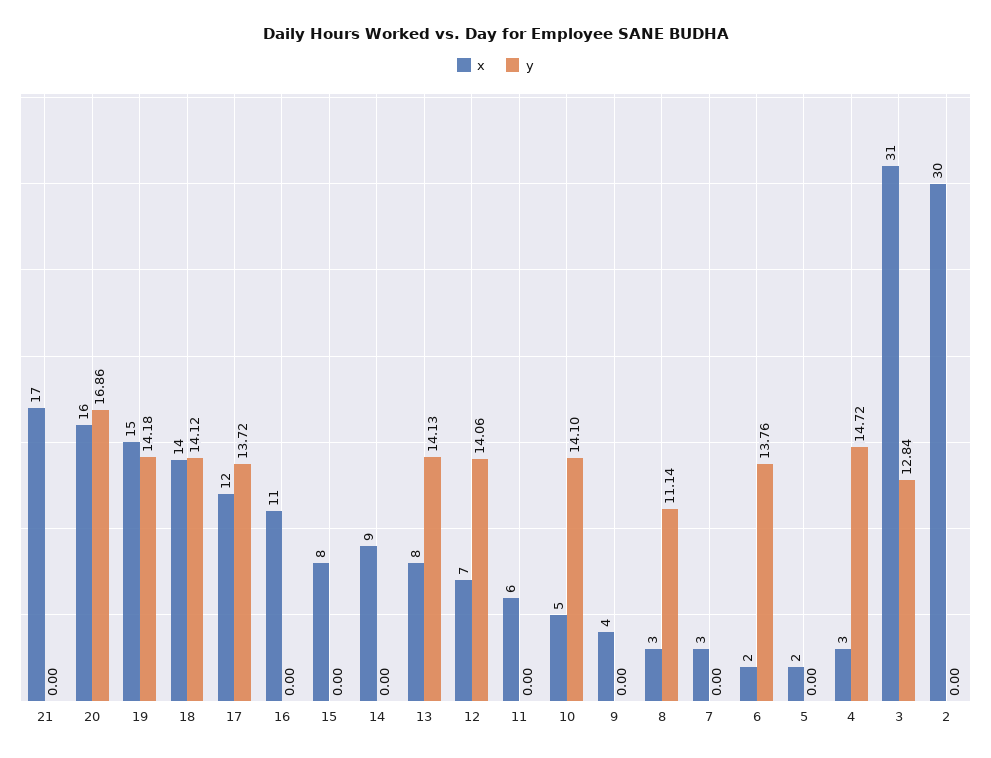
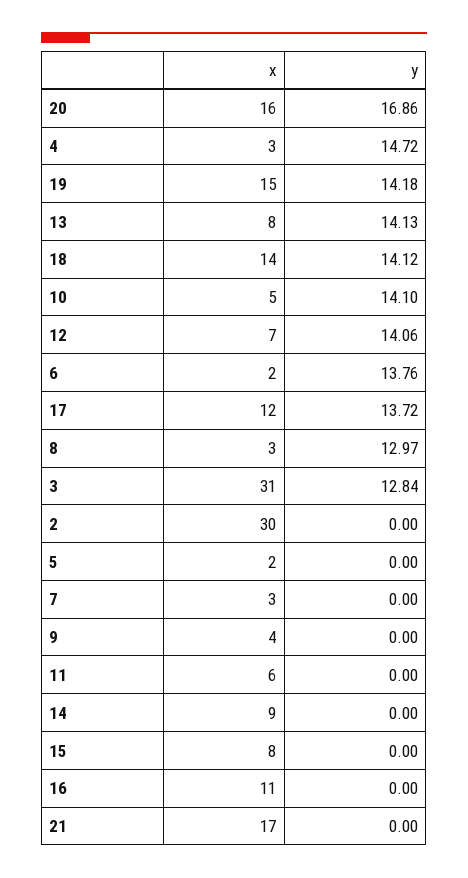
  {
    "x": {
      "21": 17,
      "20": 16,
      "19": 15,
      "18": 14,
      "17": 12,
      "16": 11,
      "15": 8,
      "14": 9,
      "13": 8,
      "12": 7,
      "11": 6,
      "10": 5,
      "9": 4,
      "8": 3,
      "7": 3,
      "6": 2,
      "5": 2,
      "4": 3,
      "3": 31,
      "2": 30
    },
    "y": {
      "21": 0,
      "20": 16.86,
      "19": 14.18,
      "18": 14.12,
      "17": 13.72,
      "16": 0,
      "15": 0,
      "14": 0,
      "13": 14.13,
      "12": 14.06,
      "11": 0,
      "10": 14.1,
      "9": 0,
-     "8": 11.14,
+     "8": 12.97,
      "7": 0,
      "6": 13.76,
      "5": 0,
      "4": 14.72,
      "3": 12.84,
      "2": 0
    }
  }

